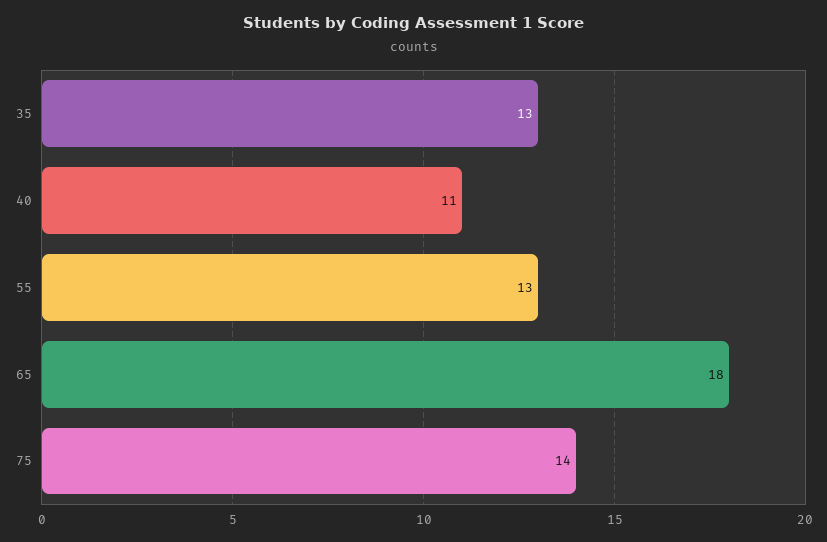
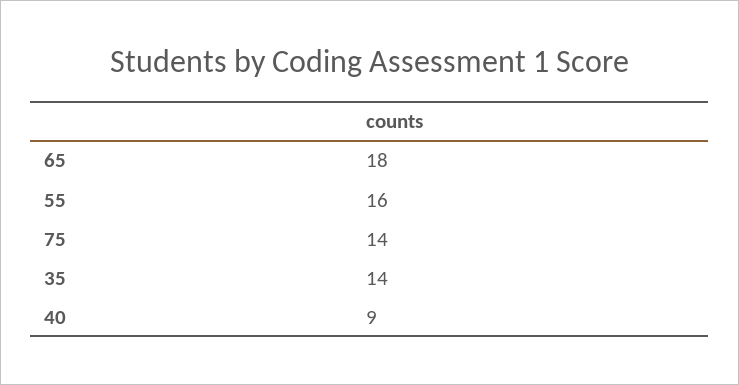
  {
-   "35": 13,
+   "35": 14,
-   "40": 11,
+   "40": 9,
-   "55": 13,
+   "55": 16,
    "65": 18,
    "75": 14
  }

